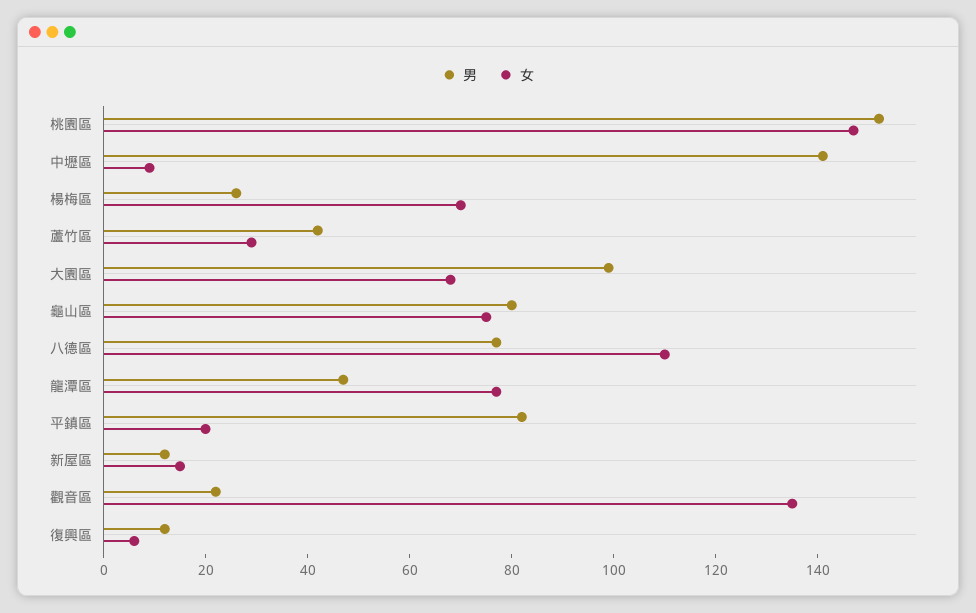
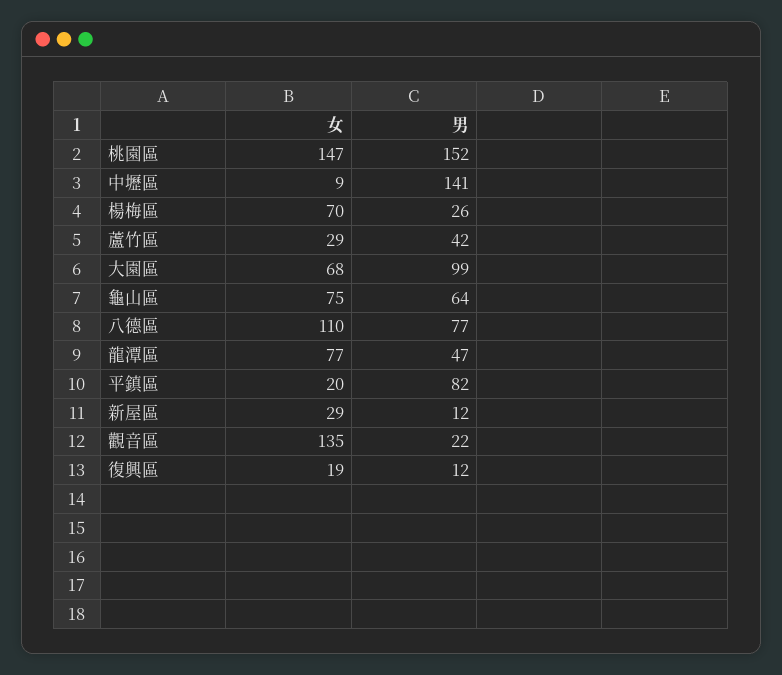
  {
    "男": {
      "桃園區": 152,
      "中壢區": 141,
      "楊梅區": 26,
      "蘆竹區": 42,
      "大園區": 99,
-     "龜山區": 80,
+     "龜山區": 64,
      "八德區": 77,
      "龍潭區": 47,
      "平鎮區": 82,
      "新屋區": 12,
      "觀音區": 22,
      "復興區": 12
    },
    "女": {
      "桃園區": 147,
      "中壢區": 9,
      "楊梅區": 70,
      "蘆竹區": 29,
      "大園區": 68,
      "龜山區": 75,
      "八德區": 110,
      "龍潭區": 77,
      "平鎮區": 20,
-     "新屋區": 15,
+     "新屋區": 29,
      "觀音區": 135,
-     "復興區": 5
+     "復興區": 19
    }
  }

